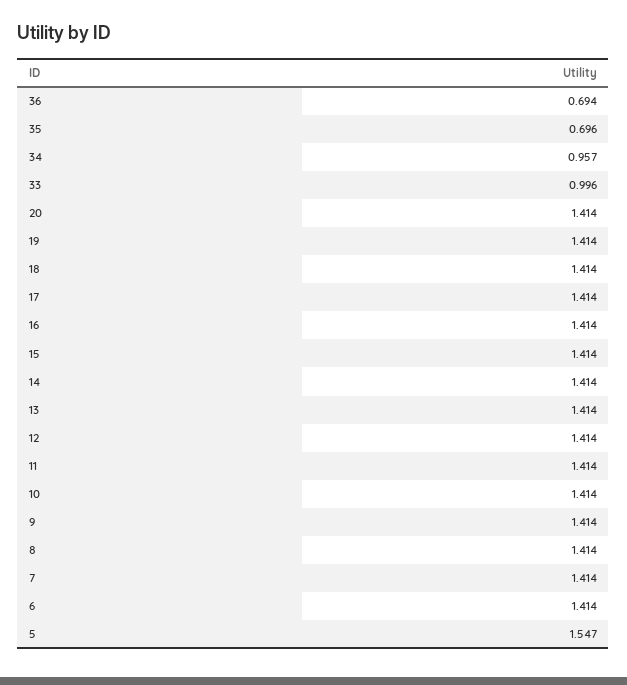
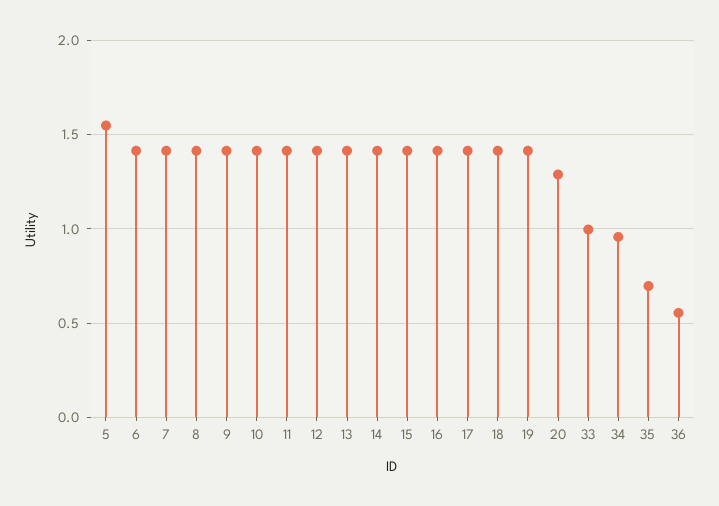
  {
-   "36": 0.694,
+   "36": 0.55,
    "35": 0.696,
    "34": 0.957,
    "33": 0.996,
-   "20": 1.414,
+   "20": 1.3,
    "19": 1.414,
    "18": 1.414,
    "17": 1.414,
    "16": 1.414,
    "15": 1.414,
    "14": 1.414,
    "13": 1.414,
    "12": 1.414,
    "11": 1.414,
    "10": 1.414,
    "9": 1.414,
    "8": 1.414,
    "7": 1.414,
    "6": 1.414,
    "5": 1.547
  }

